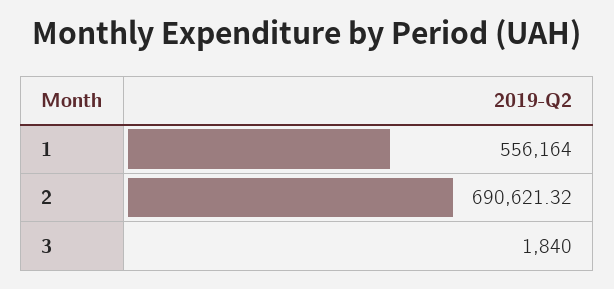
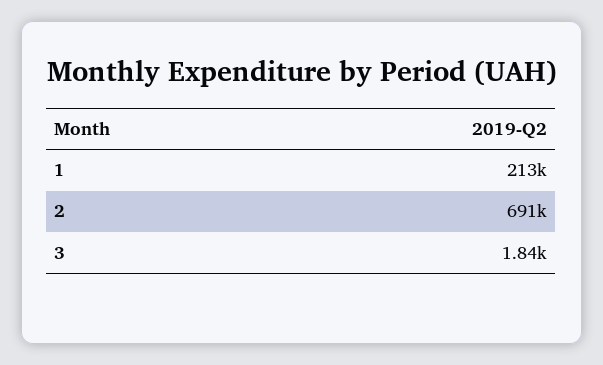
  {
-   "1": 556164,
+   "1": 213000,
    "2": 690621.32,
    "3": 1840
  }

